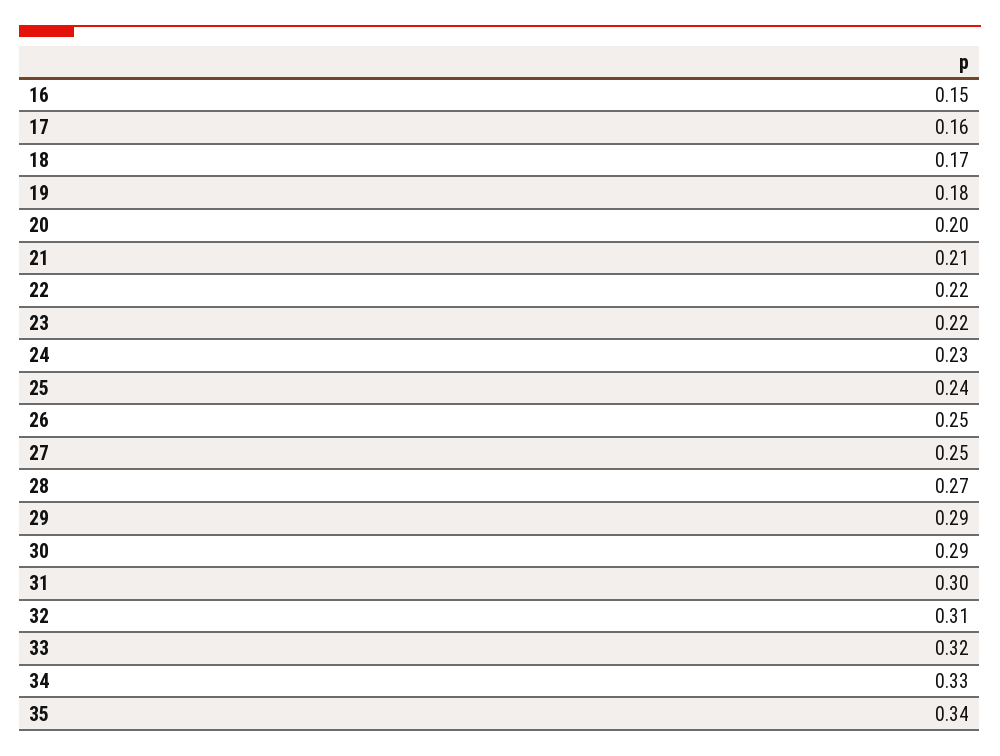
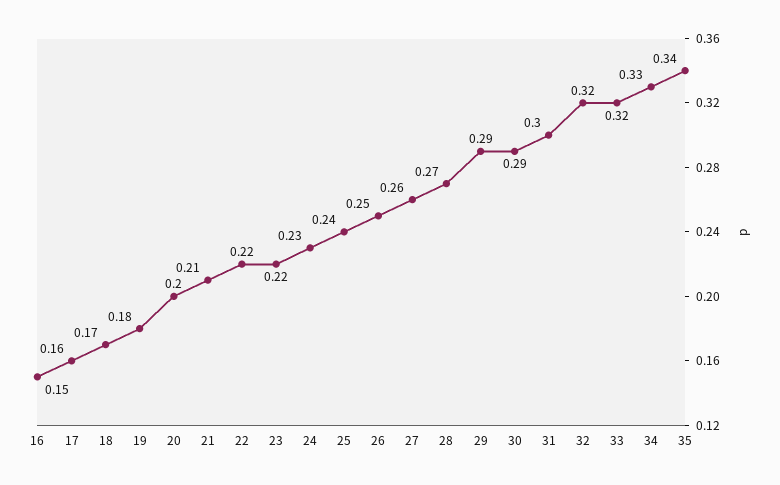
  {
    "16": 0.15,
    "17": 0.16,
    "18": 0.17,
    "19": 0.18,
    "20": 0.2,
    "21": 0.21,
    "22": 0.22,
    "23": 0.22,
    "24": 0.23,
    "25": 0.24,
    "26": 0.25,
-   "27": 0.25,
+   "27": 0.26,
    "28": 0.27,
    "29": 0.29,
    "30": 0.29,
    "31": 0.3,
-   "32": 0.31,
+   "32": 0.32,
    "33": 0.32,
    "34": 0.33,
    "35": 0.34
  }

